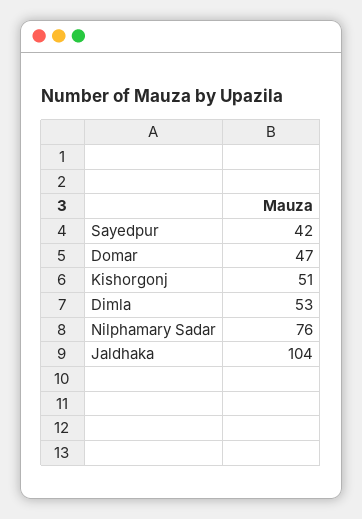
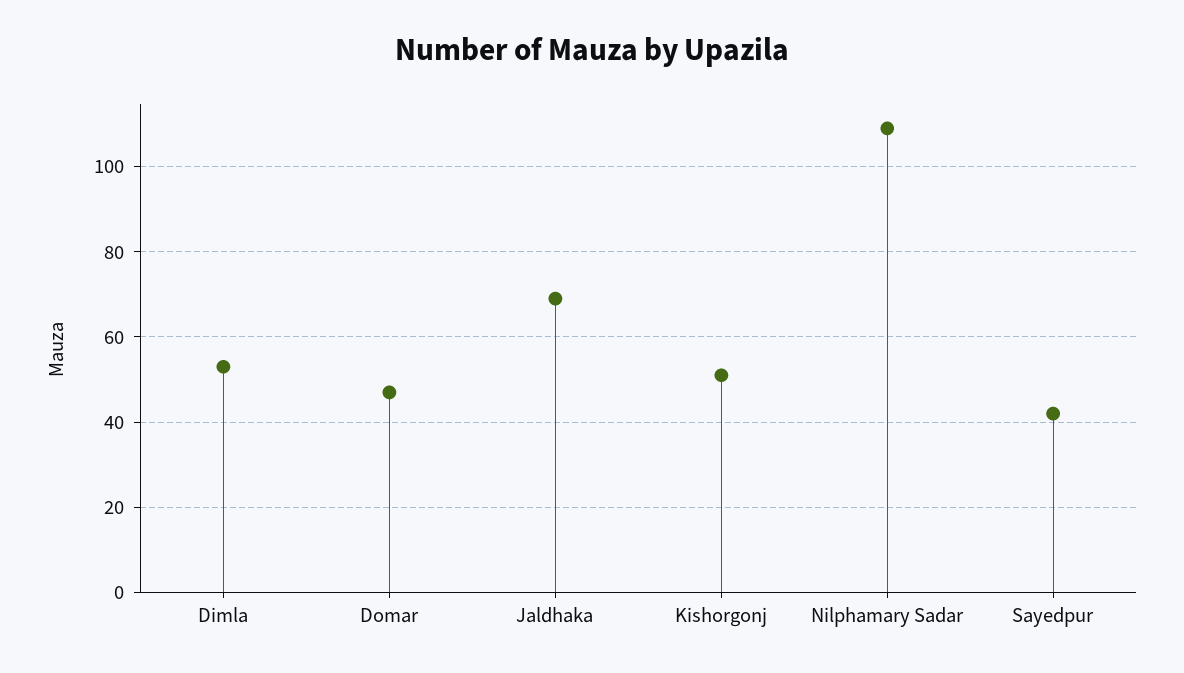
  {
    "Sayedpur": 42,
    "Domar": 47,
    "Kishorgonj": 51,
    "Dimla": 53,
-   "Nilphamary Sadar": 76,
+   "Nilphamary Sadar": 110,
-   "Jaldhaka": 104
+   "Jaldhaka": 70
  }

